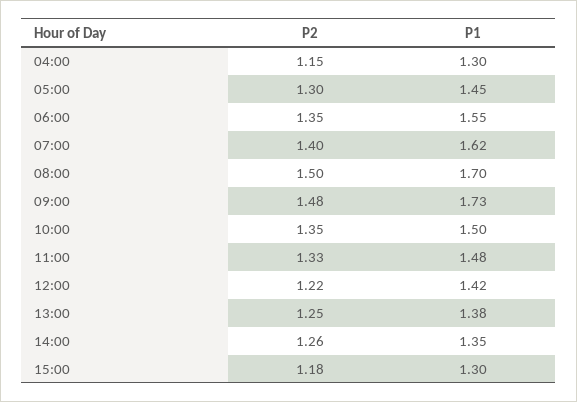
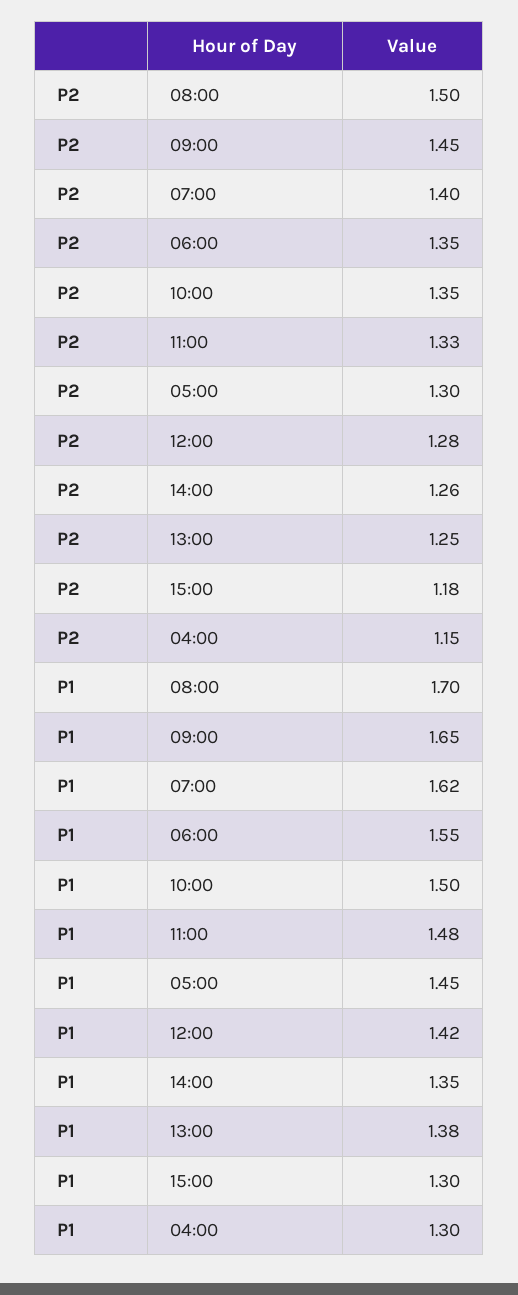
  {
    "P2": {
      "04:00": 1.15,
      "05:00": 1.3,
      "06:00": 1.35,
      "07:00": 1.4,
      "08:00": 1.5,
-     "09:00": 1.48,
+     "09:00": 1.45,
      "10:00": 1.35,
      "11:00": 1.33,
-     "12:00": 1.22,
+     "12:00": 1.28,
      "13:00": 1.25,
      "14:00": 1.26,
      "15:00": 1.18
    },
    "P1": {
      "04:00": 1.3,
      "05:00": 1.45,
      "06:00": 1.55,
      "07:00": 1.62,
      "08:00": 1.7,
-     "09:00": 1.73,
+     "09:00": 1.65,
      "10:00": 1.5,
      "11:00": 1.48,
      "12:00": 1.42,
      "13:00": 1.38,
      "14:00": 1.35,
      "15:00": 1.3
    }
  }

